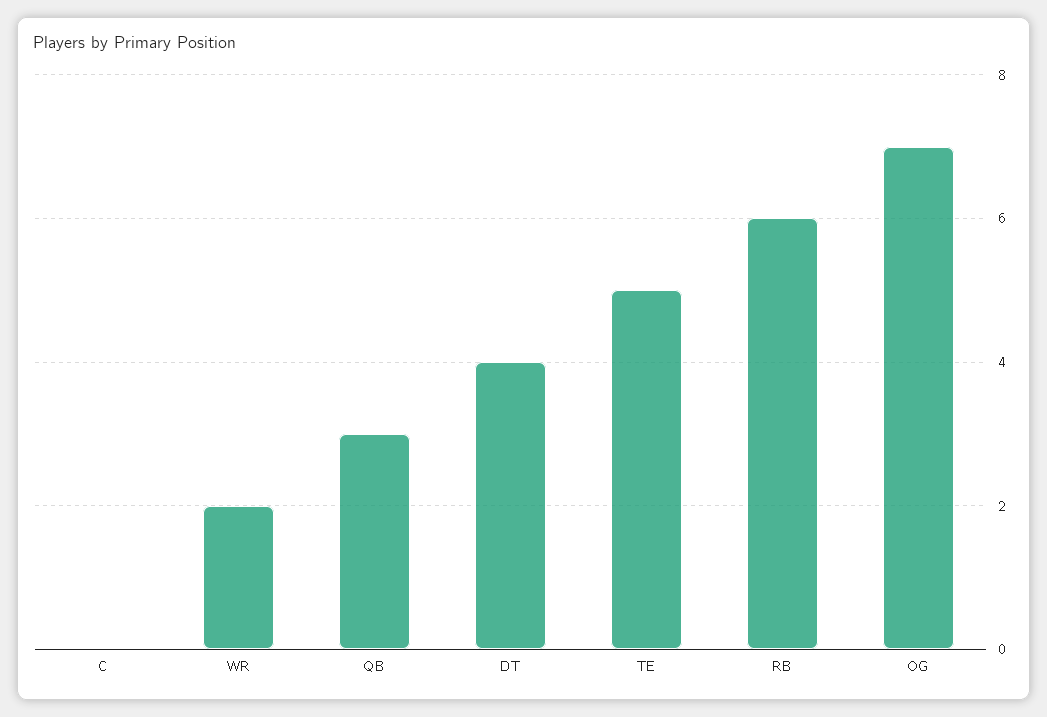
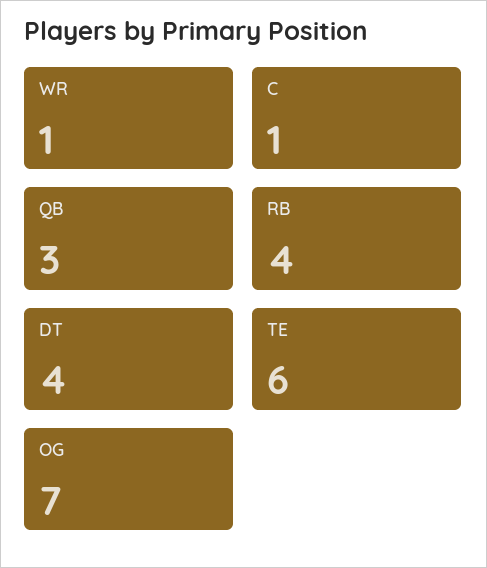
  {
-   "C": 0,
+   "C": 1,
-   "WR": 2,
+   "WR": 1,
    "QB": 3,
    "DT": 4,
-   "TE": 5,
+   "TE": 6,
-   "RB": 6,
+   "RB": 4,
    "OG": 7
  }

